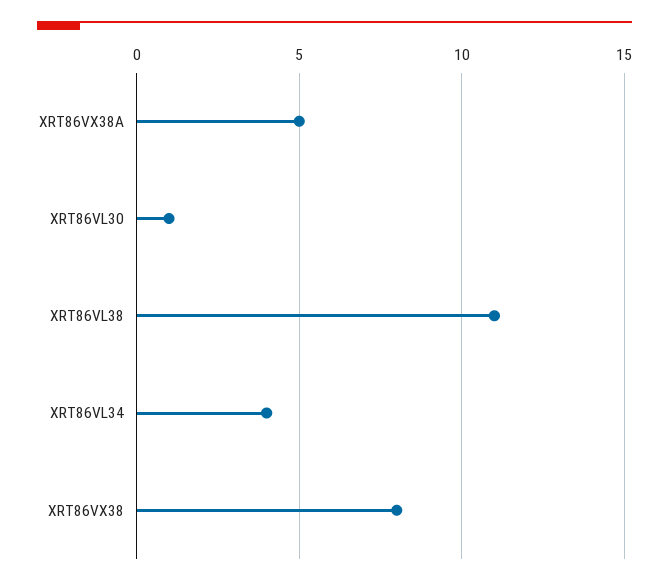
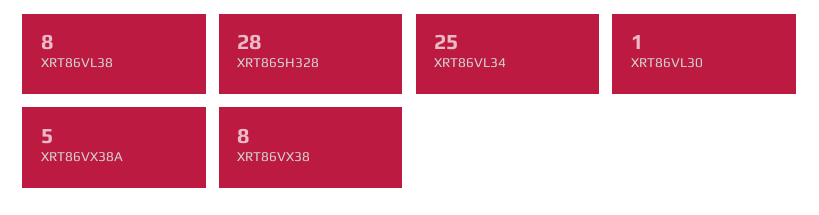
  {
    "XRT86VX38A": 5,
    "XRT86VL30": 1,
-   "XRT86VL38": 11,
+   "XRT86VL38": 8,
-   "XRT86VL34": 4,
+   "XRT86VL34": 25,
-   "XRT86VX38": 8
+   "XRT86VX38": 8,
+   "XRT86SH328": 28
  }

